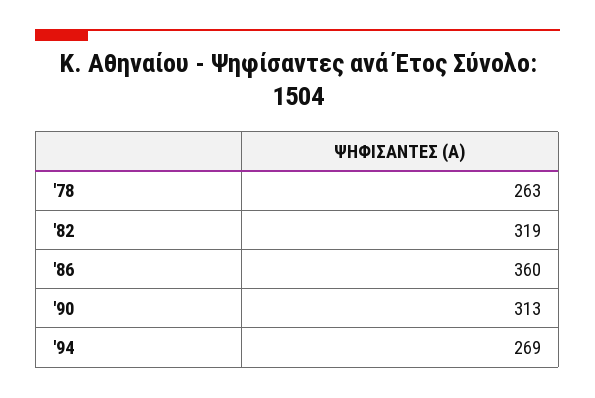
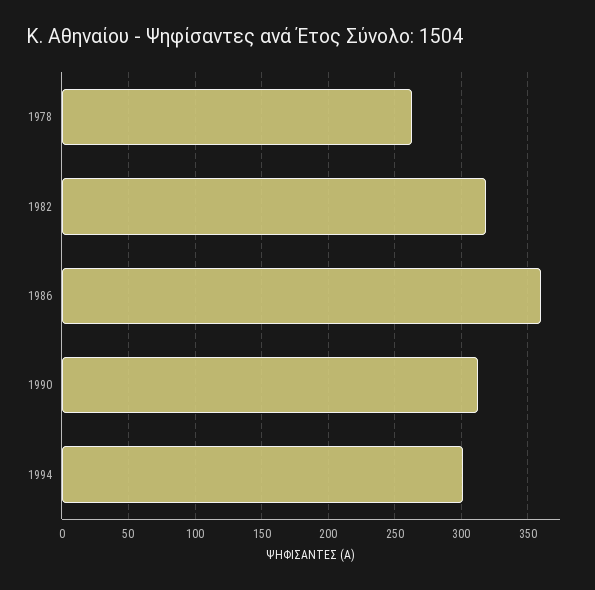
  {
    "'78": 263,
    "'82": 319,
    "'86": 360,
    "'90": 313,
-   "'94": 269
+   "'94": 300
  }

